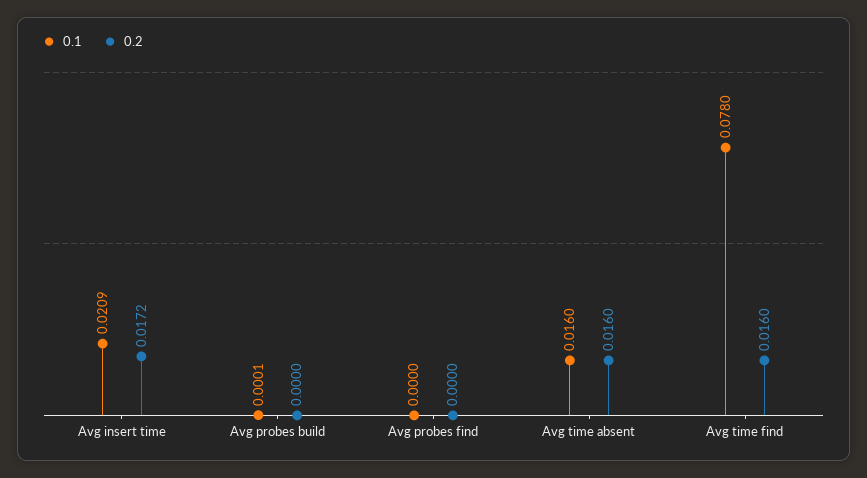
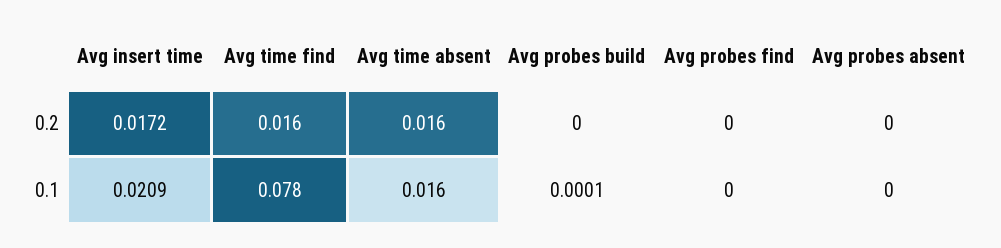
  {
    "0.1": {
      "Avg insert time": 0.0209,
      "Avg probes build": 0.0001,
      "Avg probes find": 0,
      "Avg time absent": 0.016,
-     "Avg time find": 0.078
+     "Avg time find": 0.078,
+     "Avg probes absent": 0
    },
    "0.2": {
      "Avg insert time": 0.0172,
      "Avg probes build": 0,
      "Avg probes find": 0,
      "Avg time absent": 0.016,
-     "Avg time find": 0.016
+     "Avg time find": 0.016,
+     "Avg probes absent": 0
    }
  }

